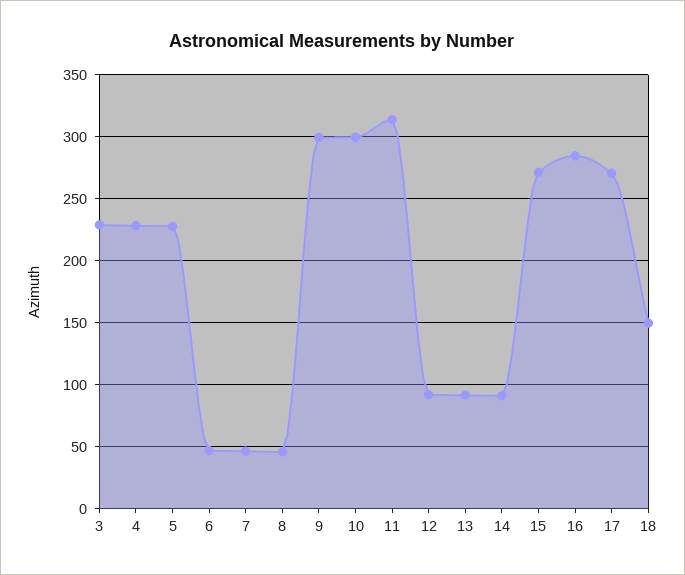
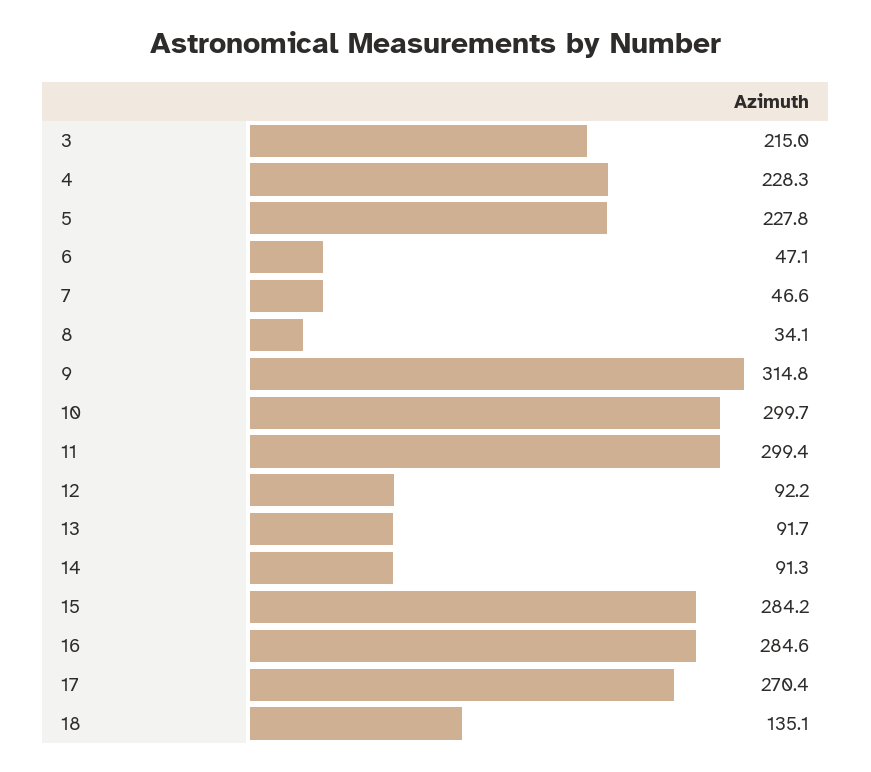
  {
-   "3": 230,
+   "3": 215,
    "4": 228.3,
    "5": 227.8,
    "6": 47.1,
    "7": 46.6,
-   "8": 45,
+   "8": 34.1,
-   "9": 300,
+   "9": 314.8,
    "10": 299.7,
-   "11": 315,
+   "11": 299.4,
    "12": 92.2,
    "13": 91.7,
    "14": 91.3,
-   "15": 270,
+   "15": 284.2,
    "16": 284.6,
    "17": 270.4,
-   "18": 150
+   "18": 135.1
  }

